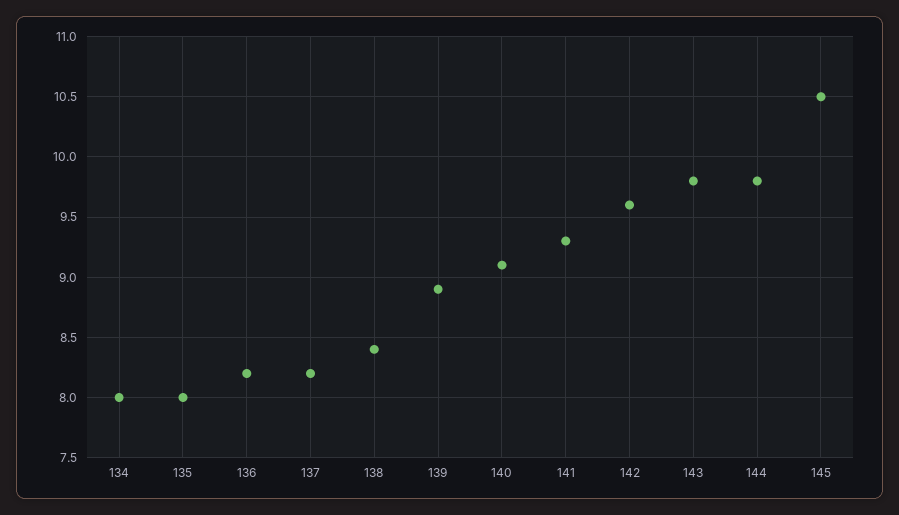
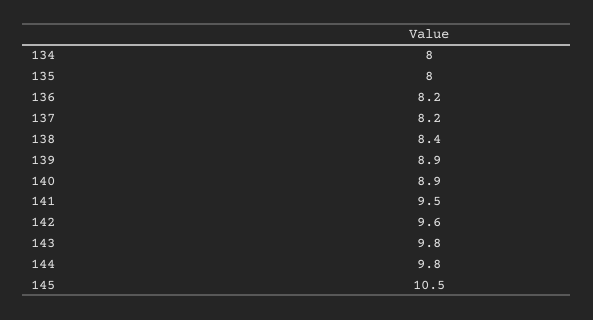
  {
    "134": 8,
    "135": 8,
    "136": 8.2,
    "137": 8.2,
    "138": 8.4,
    "139": 8.9,
-   "140": 9.1,
+   "140": 8.9,
-   "141": 9.3,
+   "141": 9.5,
    "142": 9.6,
    "143": 9.8,
    "144": 9.8,
    "145": 10.5
  }

